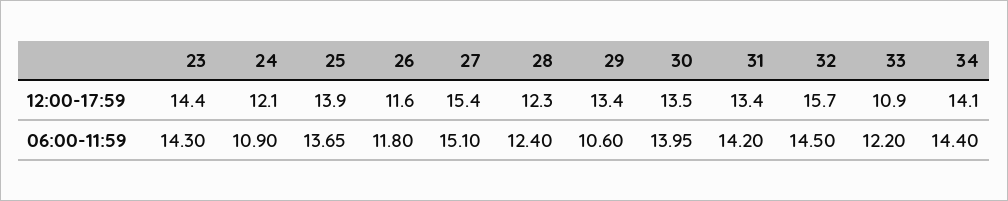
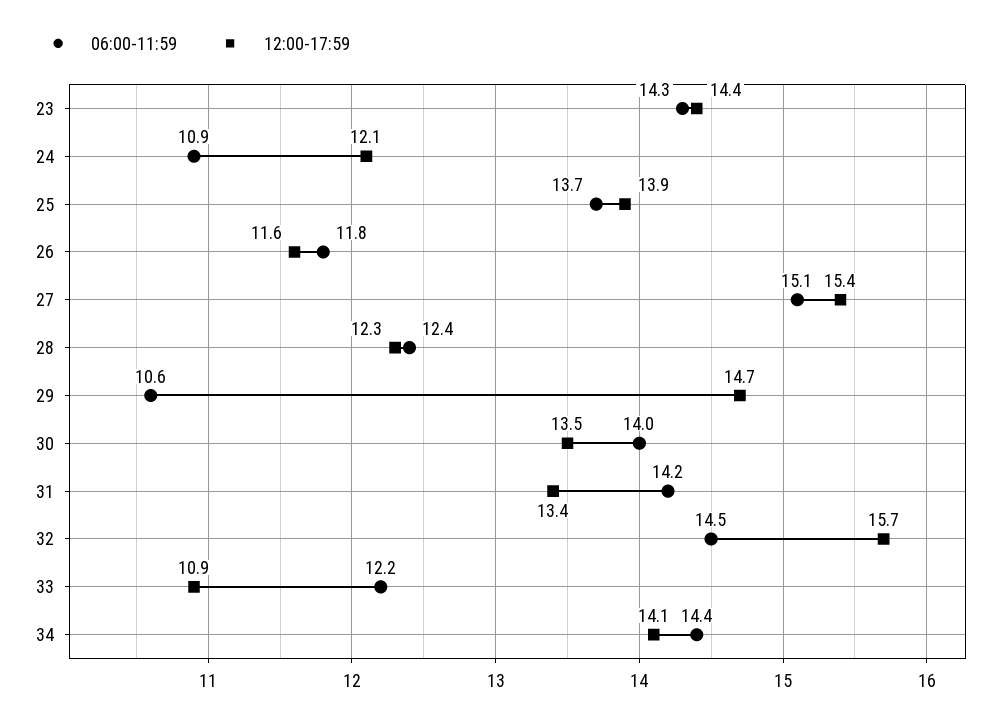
  {
    "12:00-17:59": {
      "23": 14.4,
      "24": 12.1,
      "25": 13.9,
      "26": 11.6,
      "27": 15.4,
      "28": 12.3,
-     "29": 13.4,
+     "29": 14.7,
      "30": 13.5,
      "31": 13.4,
      "32": 15.7,
      "33": 10.9,
      "34": 14.1
    },
    "06:00-11:59": {
      "23": 14.3,
      "24": 10.9,
      "25": 13.65,
      "26": 11.8,
      "27": 15.1,
      "28": 12.4,
      "29": 10.6,
      "30": 13.95,
      "31": 14.2,
      "32": 14.5,
      "33": 12.2,
      "34": 14.4
    }
  }

